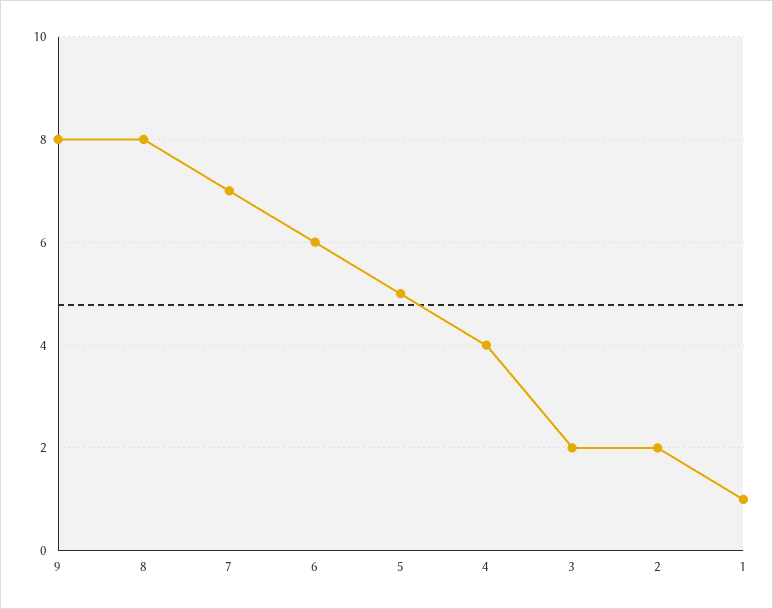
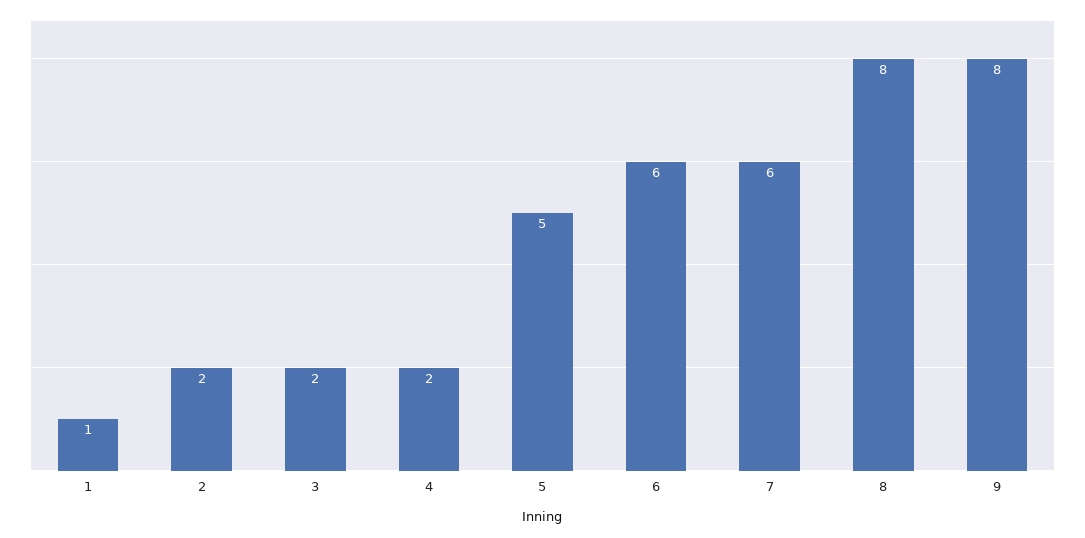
  {
    "9": 8,
    "8": 8,
-   "7": 7,
+   "7": 6,
    "6": 6,
    "5": 5,
-   "4": 4,
+   "4": 2,
    "3": 2,
    "2": 2,
    "1": 1
  }

